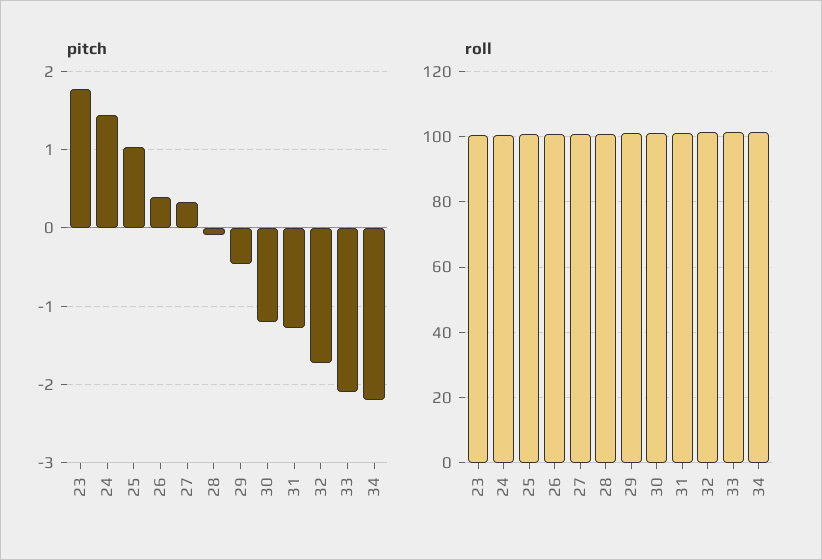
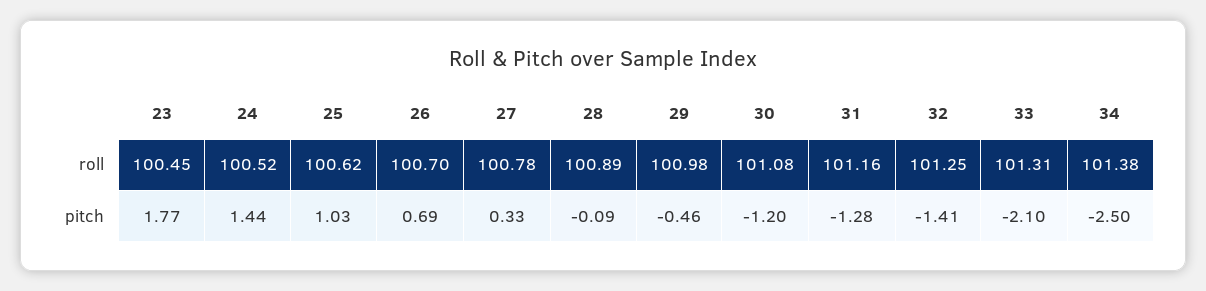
  {
    "pitch": {
      "23": 1.77,
      "24": 1.44,
      "25": 1.03,
-     "26": 0.4,
+     "26": 0.69,
      "27": 0.33,
      "28": -0.09,
      "29": -0.46,
      "30": -1.2,
      "31": -1.28,
-     "32": -1.7,
+     "32": -1.41,
      "33": -2.1,
-     "34": -2.2
+     "34": -2.5
    },
    "roll": {
      "23": 100.45,
      "24": 100.52,
      "25": 100.62,
      "26": 100.7,
      "27": 100.78,
      "28": 100.89,
      "29": 100.98,
      "30": 101.08,
      "31": 101.16,
      "32": 101.25,
      "33": 101.31,
      "34": 101.38
    }
  }

